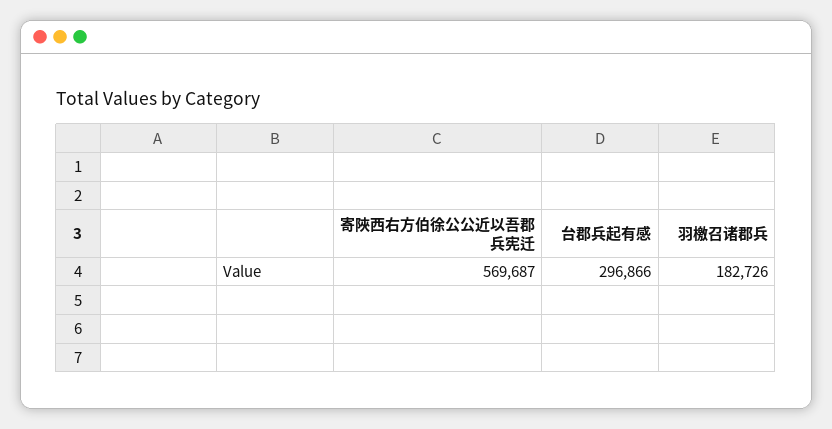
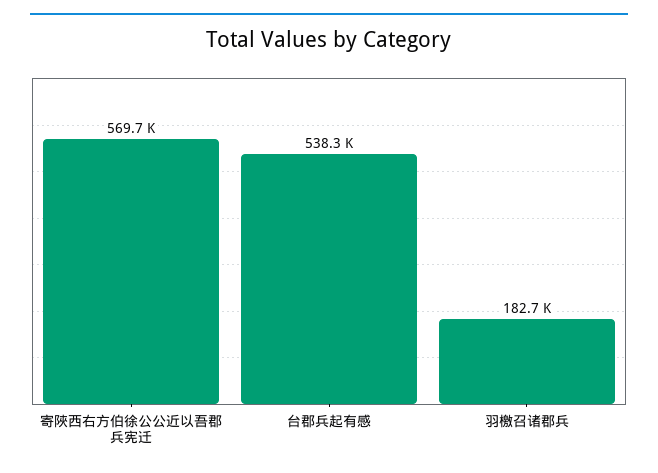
  {
    "寄陜西右方伯徐公公近以吾郡兵宪迁": 569687,
-   "台郡兵起有感": 296866,
+   "台郡兵起有感": 538300,
    "羽檄召诸郡兵": 182726
  }

